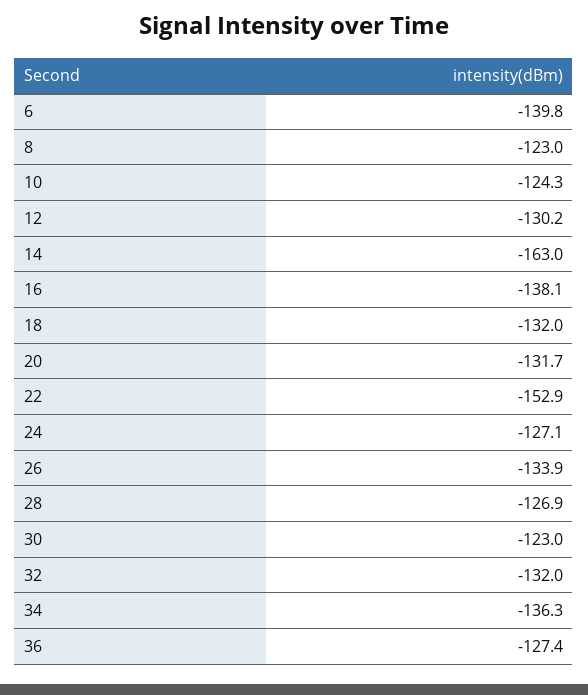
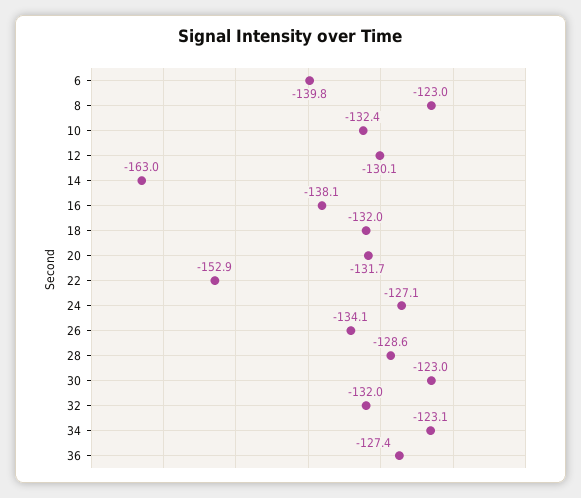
  {
    "6": -139.8,
    "8": -123,
-   "10": -124.3,
+   "10": -132.4,
-   "12": -130.2,
+   "12": -130.1,
    "14": -163,
    "16": -138.1,
    "18": -132,
    "20": -131.7,
    "22": -152.9,
    "24": -127.1,
-   "26": -133.9,
+   "26": -134.1,
-   "28": -126.9,
+   "28": -128.6,
    "30": -123,
    "32": -132,
-   "34": -136.3,
+   "34": -123.1,
    "36": -127.4
  }

